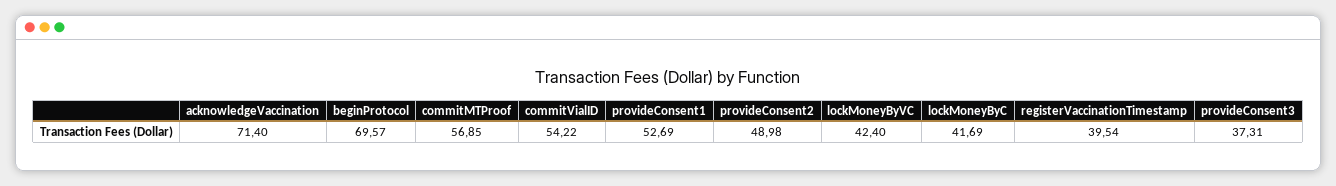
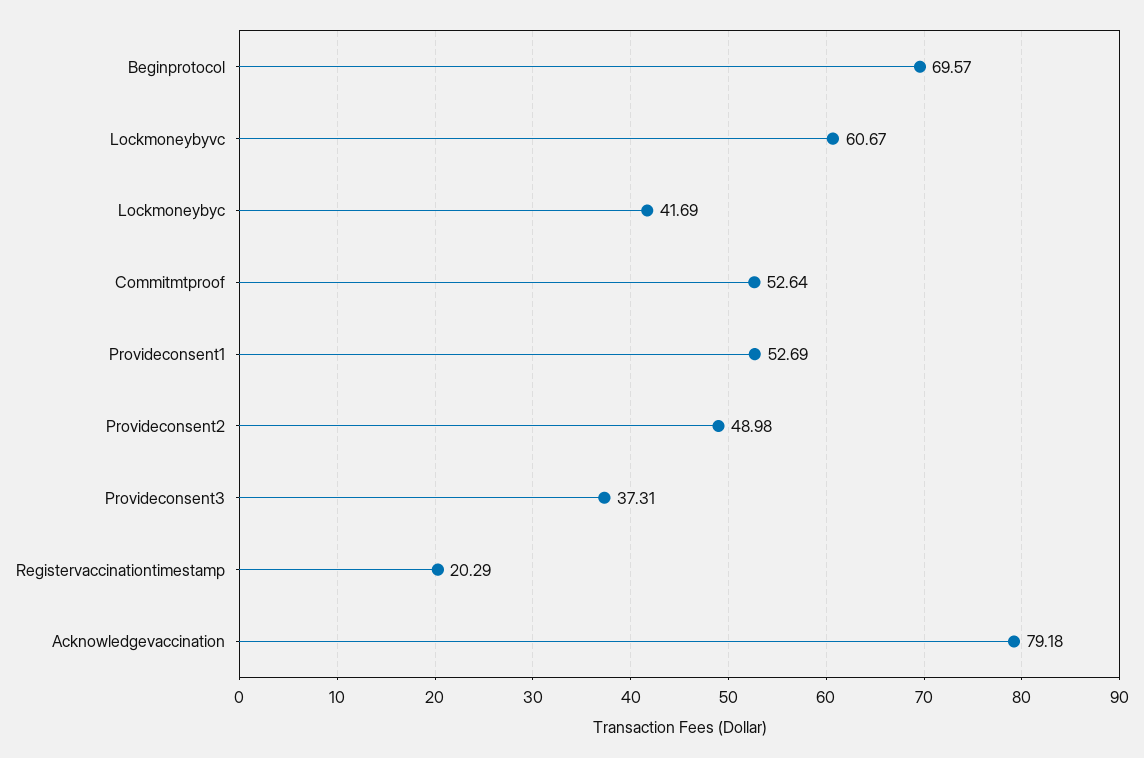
  {
-   "acknowledgeVaccination": 71.4,
+   "acknowledgeVaccination": 79.18,
    "beginProtocol": 69.57,
-   "commitMTProof": 56.85,
+   "commitMTProof": 52.64,
-   "commitVialID": 54.22,
    "provideConsent1": 52.69,
    "provideConsent2": 48.98,
-   "lockMoneyByVC": 42.4,
+   "lockMoneyByVC": 60.67,
    "lockMoneyByC": 41.69,
-   "registerVaccinationTimestamp": 39.54,
+   "registerVaccinationTimestamp": 20.29,
    "provideConsent3": 37.31
  }

